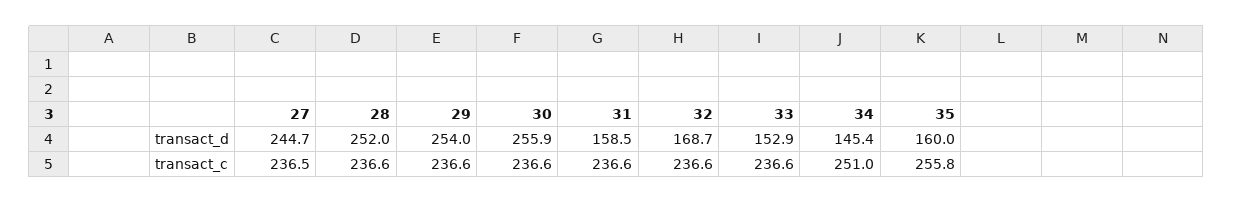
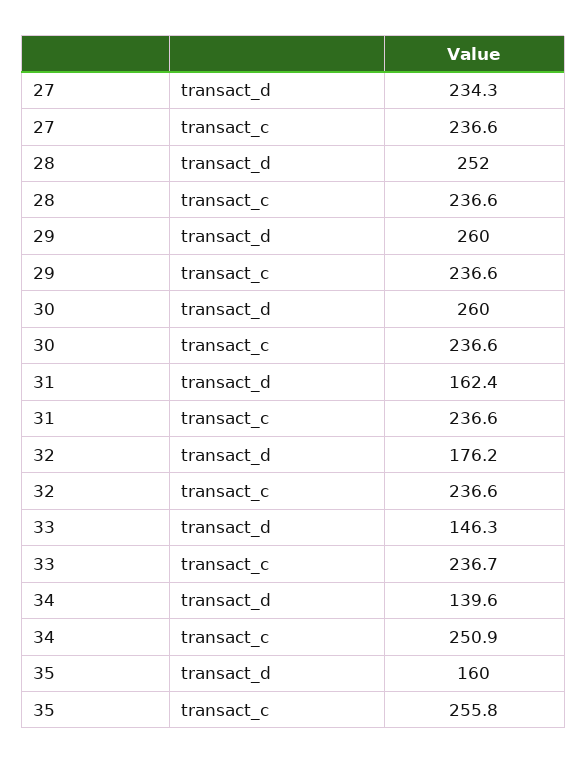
  {
    "27": {
-     "transact_d": 244.7,
+     "transact_d": 234.3,
-     "transact_c": 236.5
+     "transact_c": 236.6
    },
    "28": {
      "transact_d": 252,
      "transact_c": 236.6
    },
    "29": {
-     "transact_d": 254,
+     "transact_d": 260,
      "transact_c": 236.6
    },
    "30": {
-     "transact_d": 255.9,
+     "transact_d": 260,
      "transact_c": 236.6
    },
    "31": {
-     "transact_d": 158.5,
+     "transact_d": 162.4,
      "transact_c": 236.6
    },
    "32": {
-     "transact_d": 168.7,
+     "transact_d": 176.2,
      "transact_c": 236.6
    },
    "33": {
-     "transact_d": 152.9,
+     "transact_d": 146.3,
-     "transact_c": 236.6
+     "transact_c": 236.7
    },
    "34": {
-     "transact_d": 145.4,
+     "transact_d": 139.6,
-     "transact_c": 251
+     "transact_c": 250.9
    },
    "35": {
      "transact_d": 160,
      "transact_c": 255.8
    }
  }

